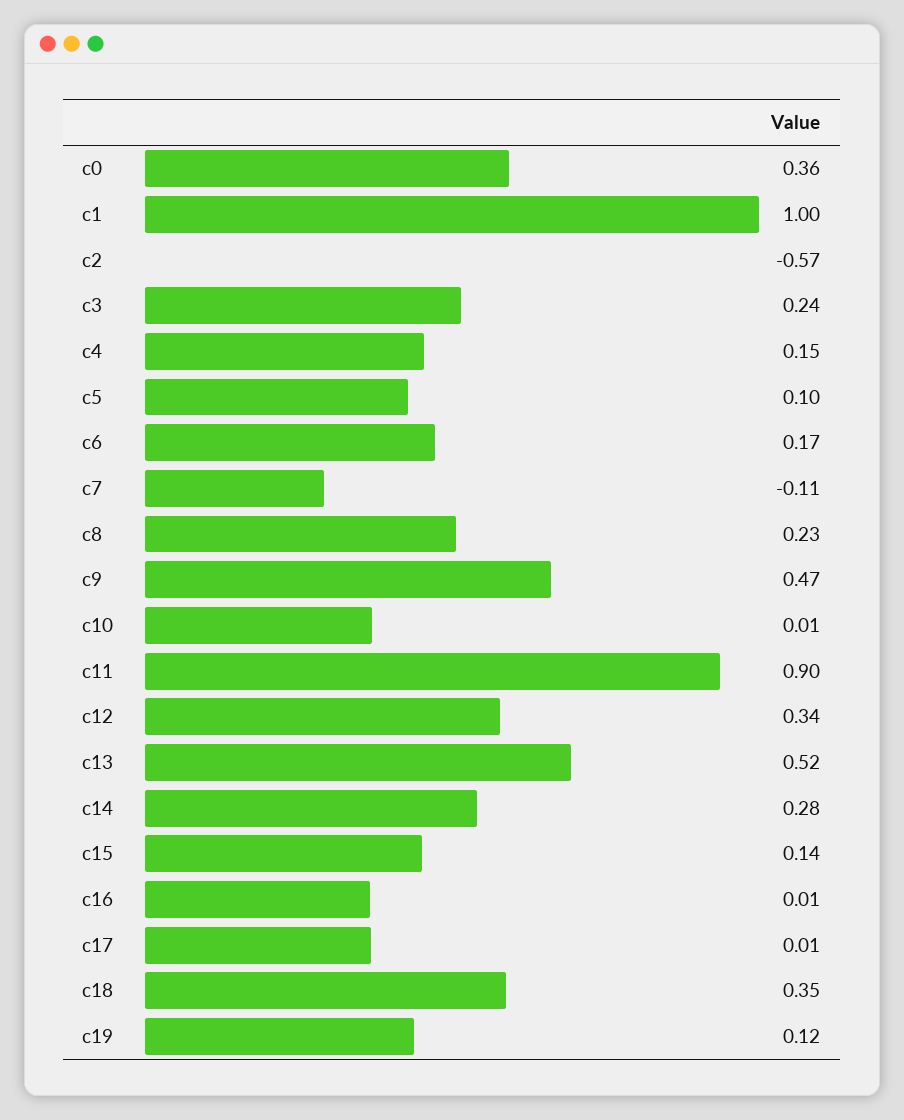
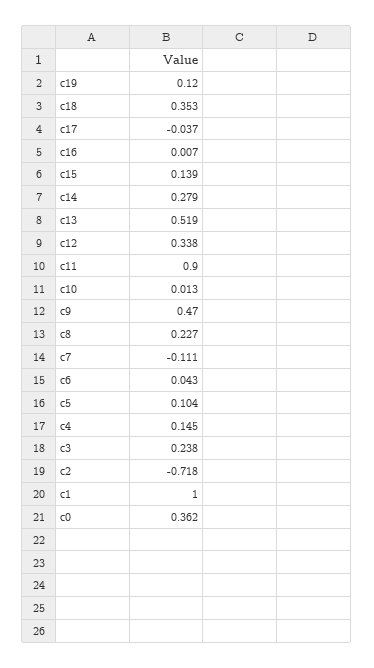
  {
    "c0": 0.362,
    "c1": 1,
-   "c2": -0.57,
+   "c2": -0.718,
    "c3": 0.238,
    "c4": 0.145,
    "c5": 0.104,
-   "c6": 0.17,
+   "c6": 0.043,
    "c7": -0.111,
    "c8": 0.227,
    "c9": 0.47,
    "c10": 0.013,
    "c11": 0.9,
    "c12": 0.338,
    "c13": 0.519,
    "c14": 0.279,
    "c15": 0.139,
    "c16": 0.007,
-   "c17": 0.01,
+   "c17": -0.037,
    "c18": 0.353,
    "c19": 0.12
  }

